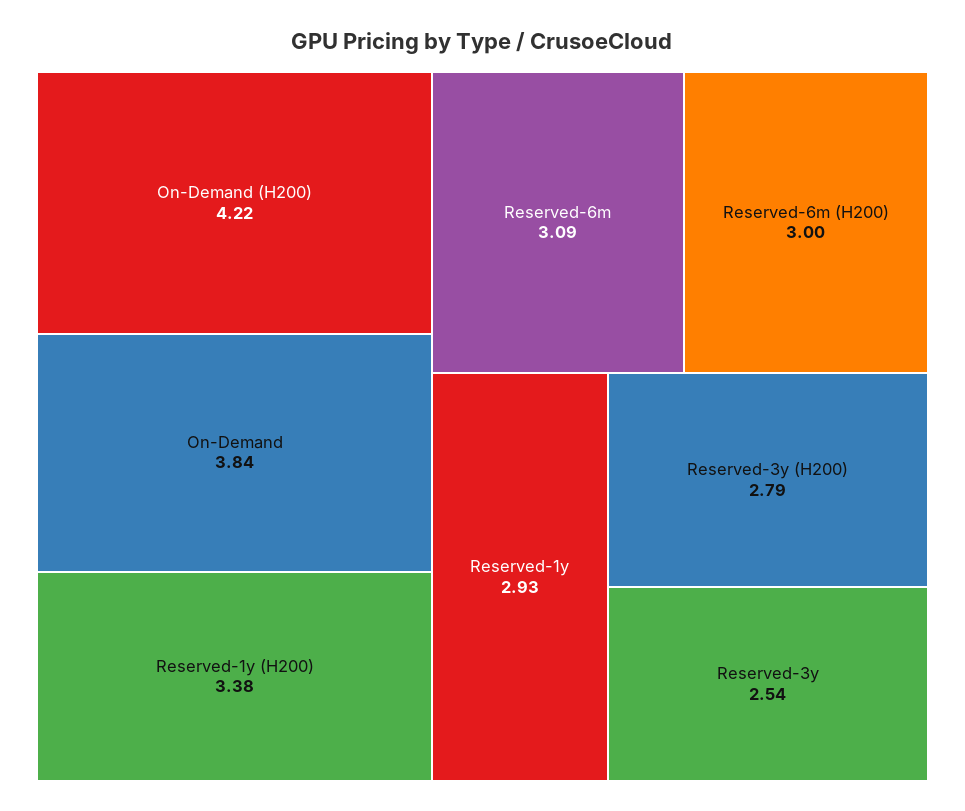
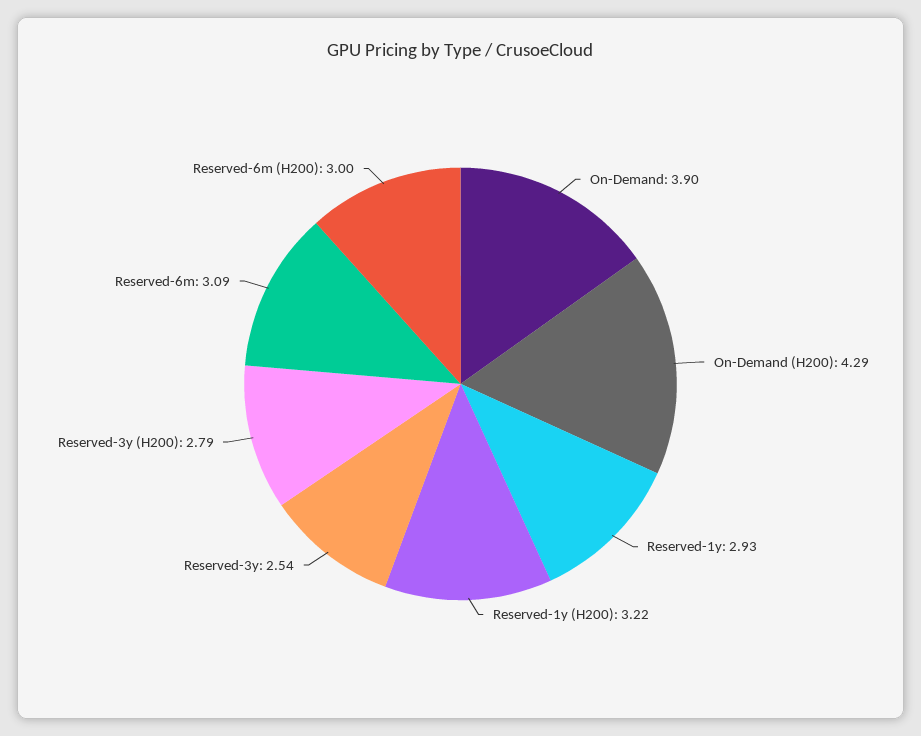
  {
-   "On-Demand (H200)": 4.22,
+   "On-Demand (H200)": 4.29,
-   "On-Demand": 3.84,
+   "On-Demand": 3.9,
-   "Reserved-1y (H200)": 3.38,
+   "Reserved-1y (H200)": 3.22,
    "Reserved-6m": 3.09,
    "Reserved-6m (H200)": 3,
    "Reserved-1y": 2.93,
    "Reserved-3y (H200)": 2.79,
    "Reserved-3y": 2.54
  }

